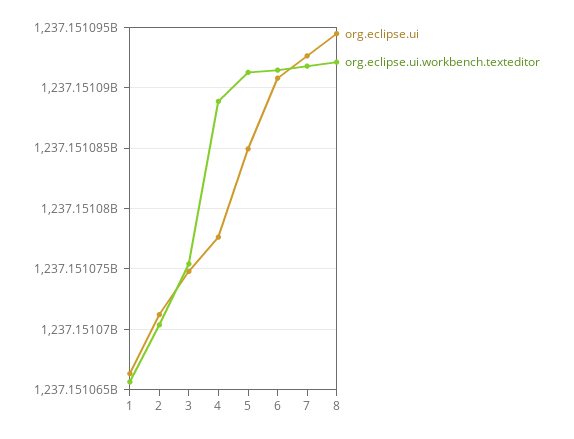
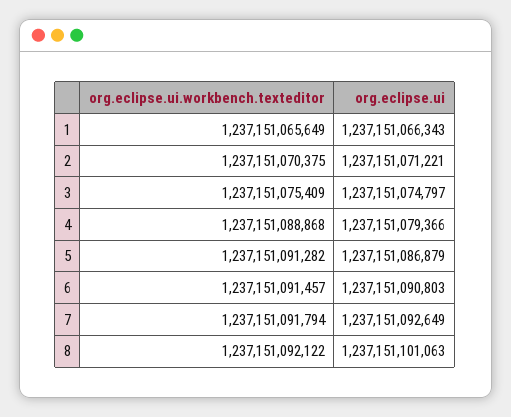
  {
    "org.eclipse.ui": {
      "1": 1237151066343,
      "2": 1237151071221,
      "3": 1237151074797,
-     "4": 1237151077500,
+     "4": 1237151079366,
-     "5": 1237151085000,
+     "5": 1237151086879,
      "6": 1237151090803,
      "7": 1237151092649,
-     "8": 1237151094500
+     "8": 1237151101063
    },
    "org.eclipse.ui.workbench.texteditor": {
      "1": 1237151065649,
      "2": 1237151070375,
      "3": 1237151075409,
      "4": 1237151088868,
      "5": 1237151091282,
      "6": 1237151091457,
      "7": 1237151091794,
      "8": 1237151092122
    }
  }

